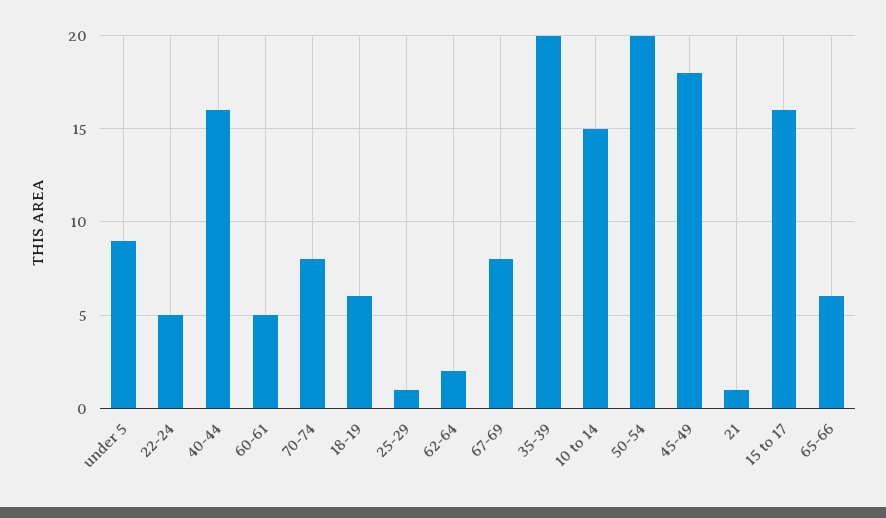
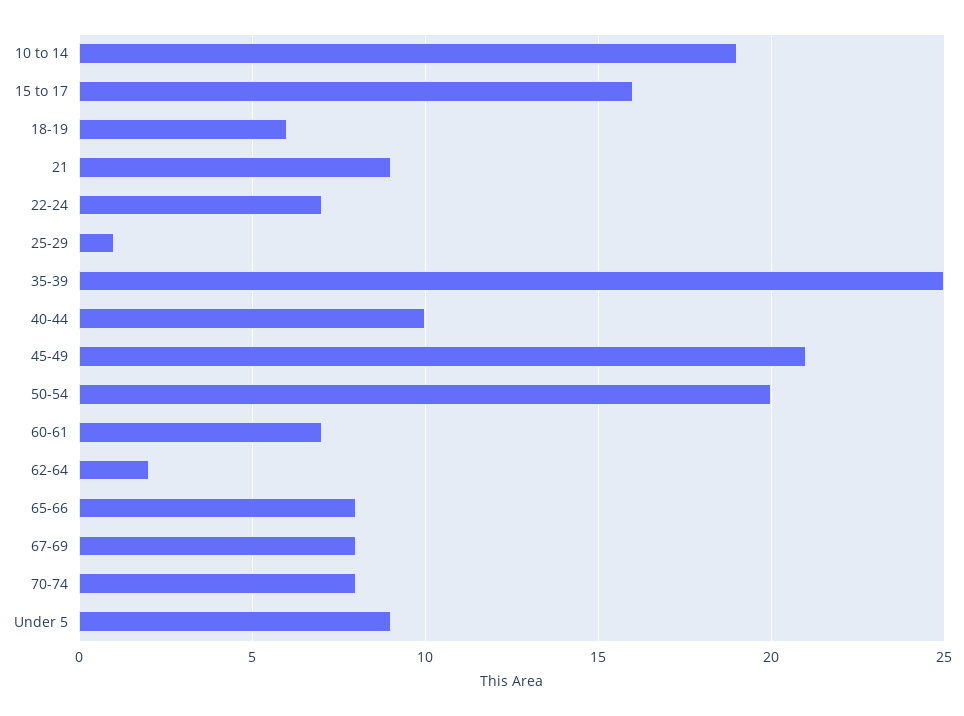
  {
    "under 5": 9,
-   "22-24": 5,
+   "22-24": 7,
-   "40-44": 16,
+   "40-44": 10,
-   "60-61": 5,
+   "60-61": 7,
    "70-74": 8,
    "18-19": 6,
    "25-29": 1,
    "62-64": 2,
    "67-69": 8,
-   "35-39": 20,
+   "35-39": 25,
-   "10 to 14": 15,
+   "10 to 14": 19,
    "50-54": 20,
-   "45-49": 18,
+   "45-49": 21,
-   "21": 1,
+   "21": 9,
    "15 to 17": 16,
-   "65-66": 6
+   "65-66": 8
  }

